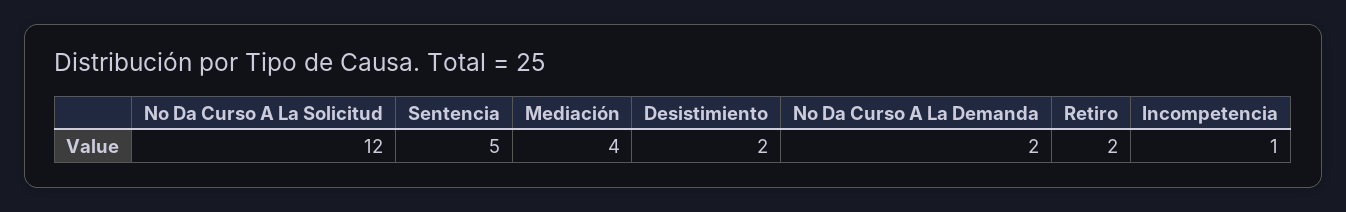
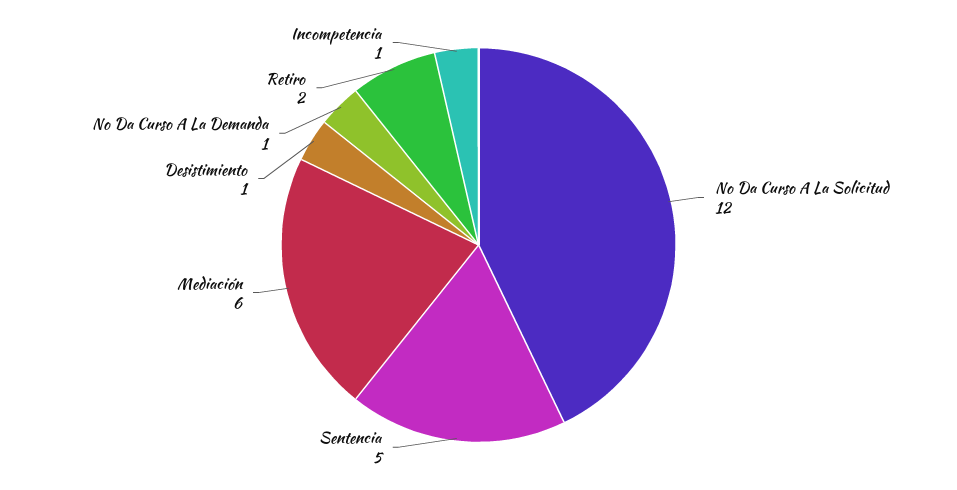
  {
    "No Da Curso A La Solicitud": 12,
    "Sentencia": 5,
-   "Mediación": 4,
+   "Mediación": 6,
-   "Desistimiento": 2,
+   "Desistimiento": 1,
-   "No Da Curso A La Demanda": 2,
+   "No Da Curso A La Demanda": 1,
    "Retiro": 2,
    "Incompetencia": 1
  }

